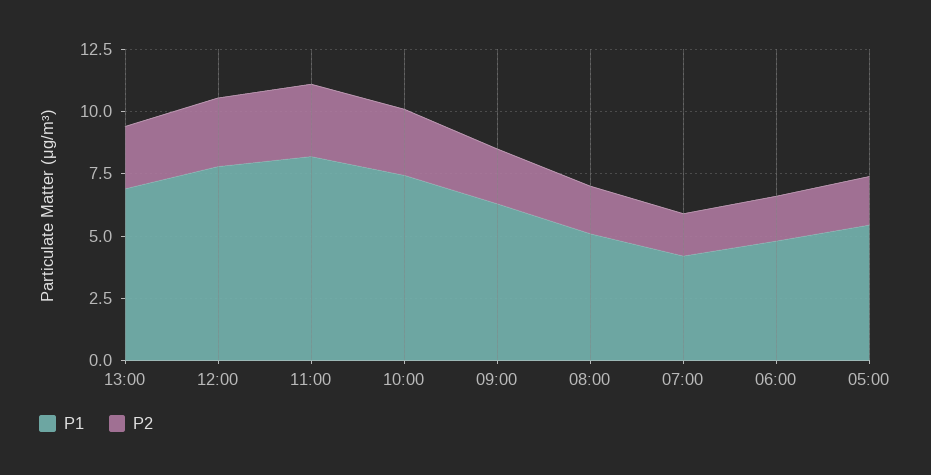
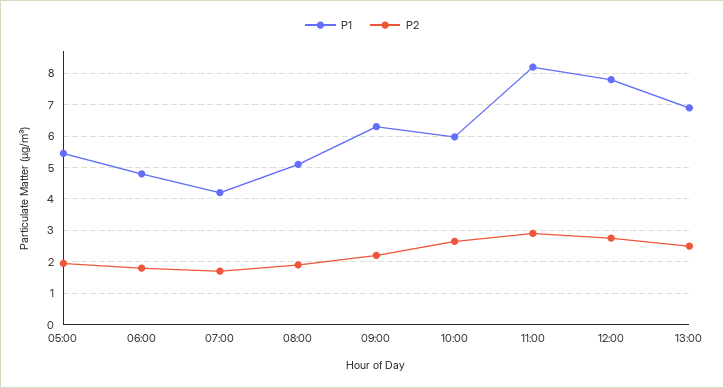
  {
    "P1": {
      "13:00": 7,
      "12:00": 7.8,
      "11:00": 8.2,
-     "10:00": 7.5,
+     "10:00": 6,
      "09:00": 6.4,
      "08:00": 5.2,
      "07:00": 4.2,
      "06:00": 4.8,
      "05:00": 5.4
    },
    "P2": {
      "13:00": 2.6,
      "12:00": 2.8,
      "11:00": 3,
      "10:00": 2.6,
      "09:00": 2.2,
      "08:00": 2,
      "07:00": 1.8,
      "06:00": 1.8,
      "05:00": 2
    }
  }

